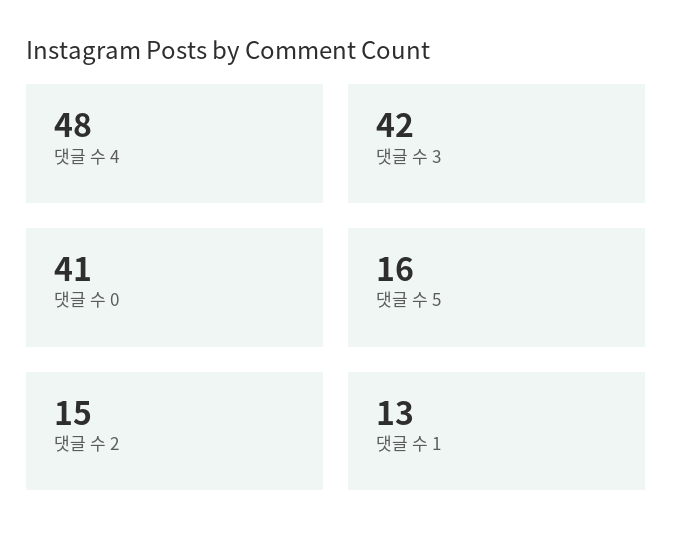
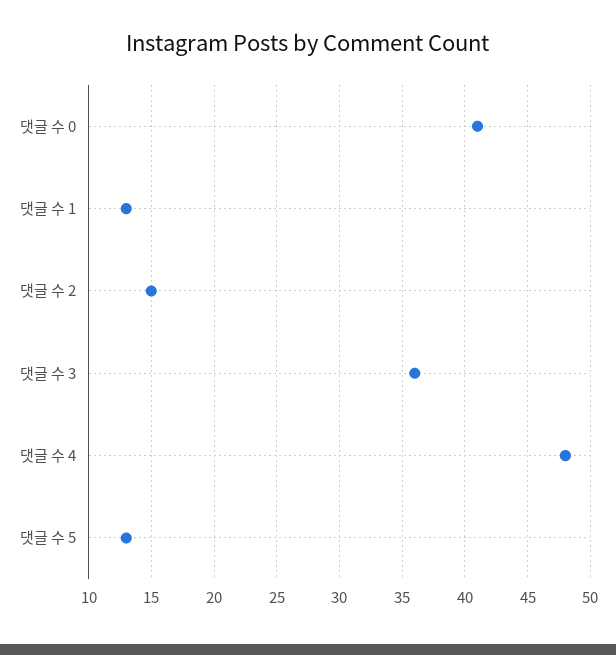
  {
    "댓글 수 4": 48,
-   "댓글 수 3": 42,
+   "댓글 수 3": 36,
    "댓글 수 0": 41,
-   "댓글 수 5": 16,
+   "댓글 수 5": 13,
    "댓글 수 2": 15,
    "댓글 수 1": 13
  }

